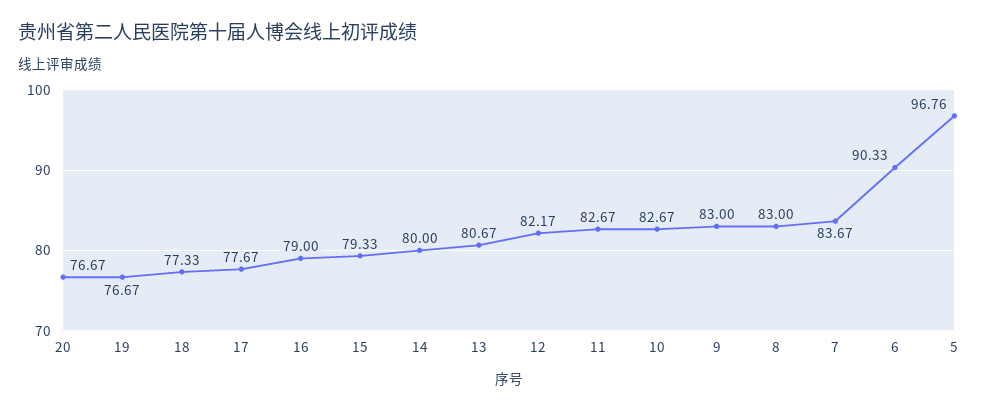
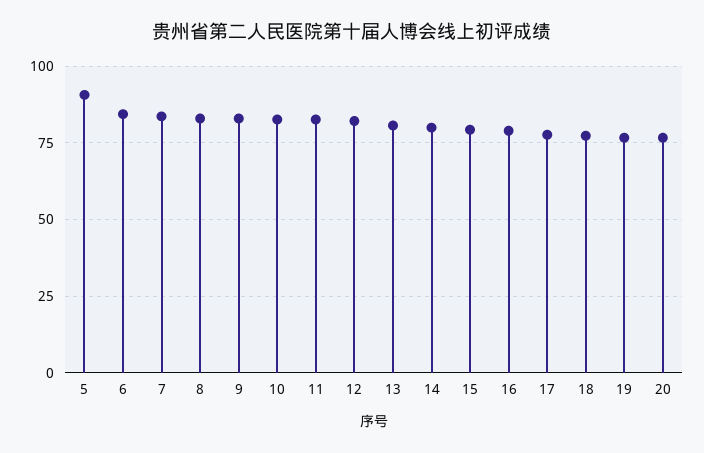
  {
    "20": 76.67,
    "19": 76.67,
    "18": 77.33,
    "17": 77.67,
    "16": 79,
    "15": 79.33,
    "14": 80,
    "13": 80.67,
    "12": 82.17,
    "11": 82.67,
    "10": 82.67,
    "9": 83,
    "8": 83,
    "7": 83.67,
-   "6": 90.33,
+   "6": 85,
-   "5": 96.76
+   "5": 90
  }

